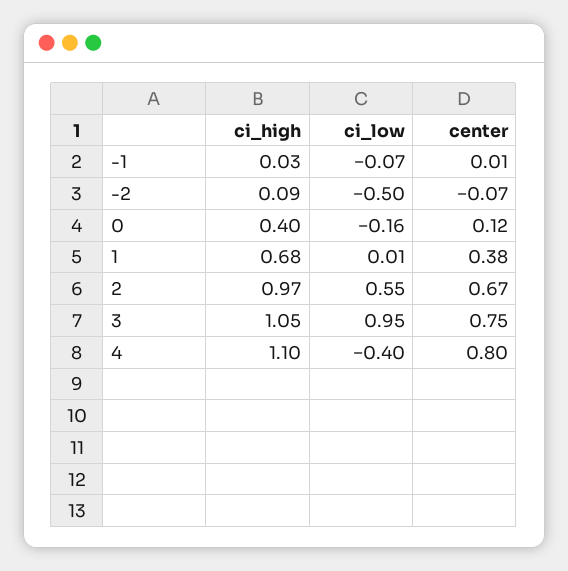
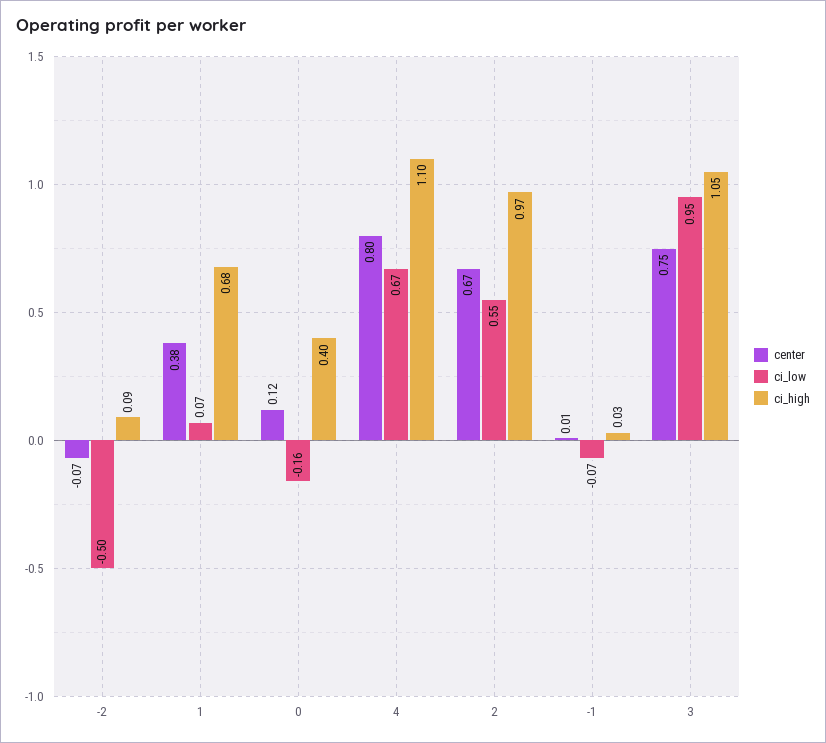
  {
    "ci_high": {
      "-1": 0.03,
      "-2": 0.09,
      "0": 0.4,
      "1": 0.68,
      "2": 0.97,
      "3": 1.05,
      "4": 1.1
    },
    "ci_low": {
      "-1": -0.07,
      "-2": -0.5,
      "0": -0.16,
-     "1": 0.01,
+     "1": 0.07,
      "2": 0.55,
      "3": 0.95,
-     "4": -0.4
+     "4": 0.67
    },
    "center": {
      "-1": 0.01,
      "-2": -0.07,
      "0": 0.12,
      "1": 0.38,
      "2": 0.67,
      "3": 0.75,
      "4": 0.8
    }
  }

